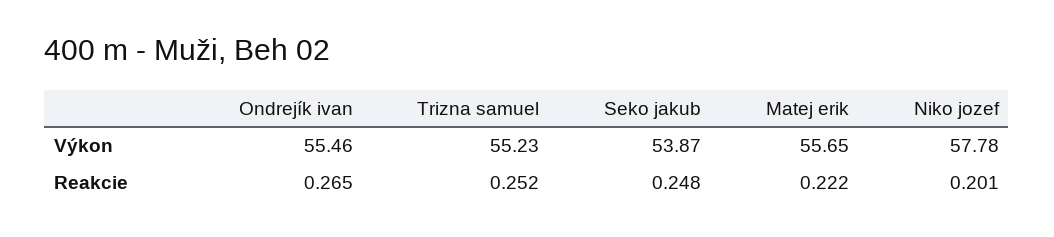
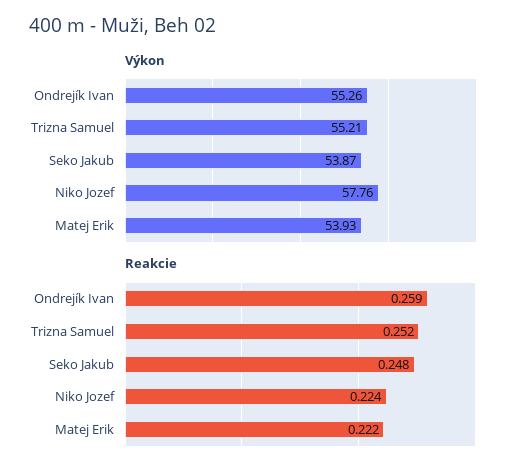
  {
    "Výkon": {
-     "Ondrejík ivan": 55.46,
+     "Ondrejík ivan": 55.26,
-     "Trizna samuel": 55.23,
+     "Trizna samuel": 55.21,
      "Seko jakub": 53.87,
-     "Matej erik": 55.65,
+     "Matej erik": 53.93,
-     "Niko jozef": 57.78
+     "Niko jozef": 57.76
    },
    "Reakcie": {
-     "Ondrejík ivan": 0.265,
+     "Ondrejík ivan": 0.259,
      "Trizna samuel": 0.252,
      "Seko jakub": 0.248,
      "Matej erik": 0.222,
-     "Niko jozef": 0.201
+     "Niko jozef": 0.224
    }
  }

